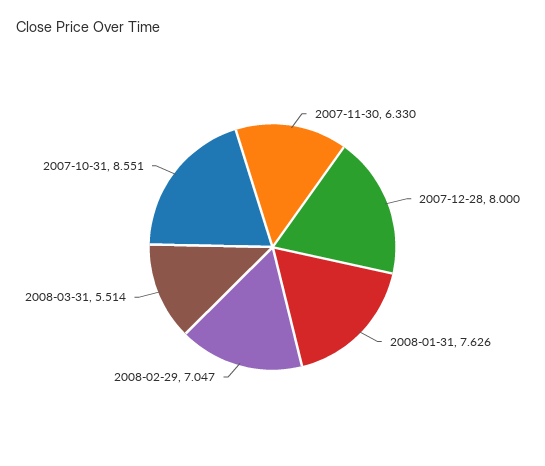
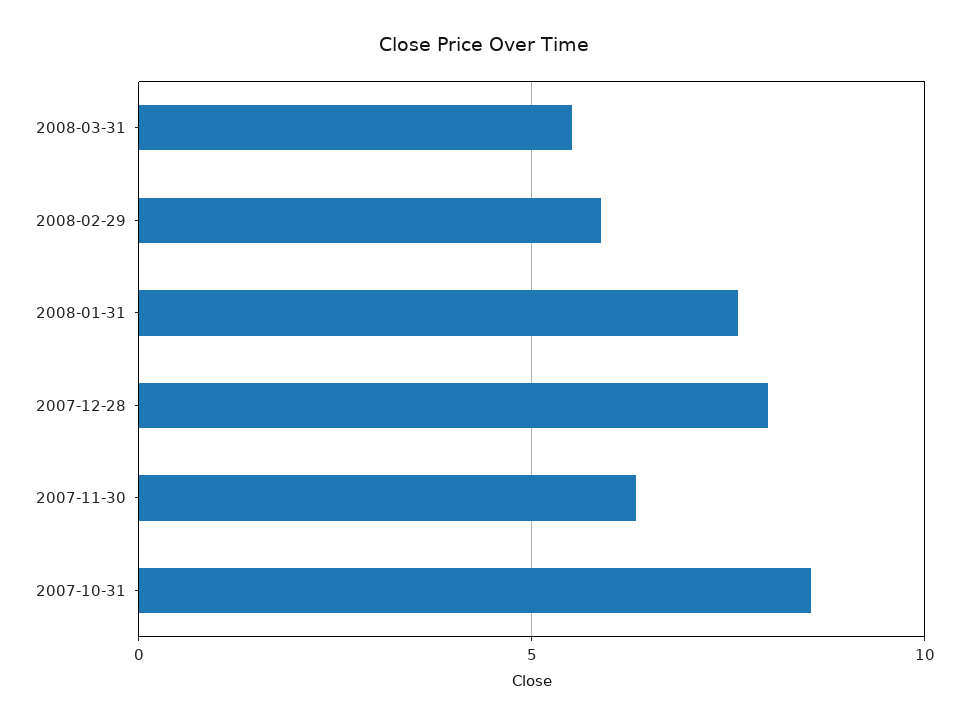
  {
    "2007-11-30": 6.33,
    "2007-12-28": 8,
    "2008-01-31": 7.626,
-   "2008-02-29": 7.047,
+   "2008-02-29": 6,
    "2008-03-31": 5.514,
    "2007-10-31": 8.551
  }

